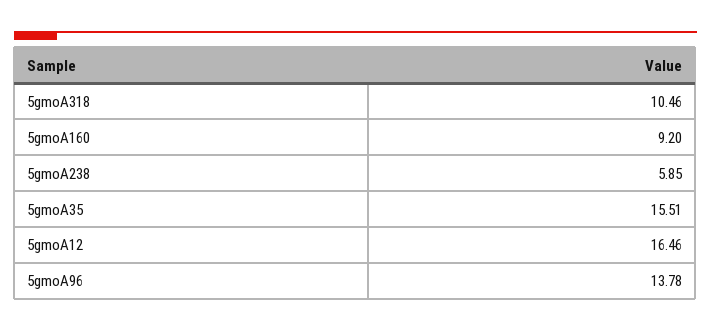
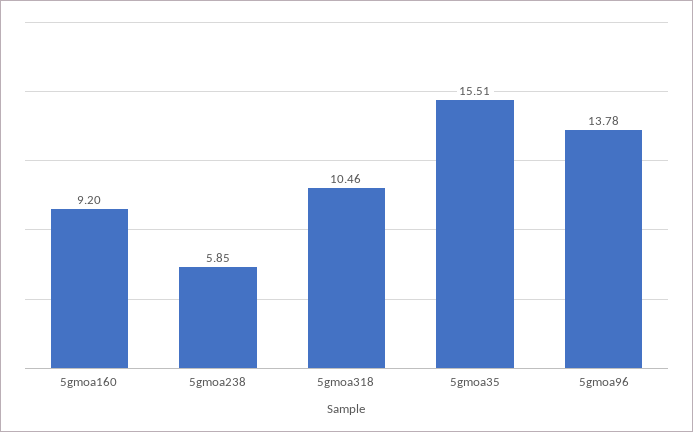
  {
    "5gmoA318": 10.46,
    "5gmoA160": 9.2,
    "5gmoA238": 5.85,
    "5gmoA35": 15.51,
-   "5gmoA12": 16.46,
    "5gmoA96": 13.78
  }

